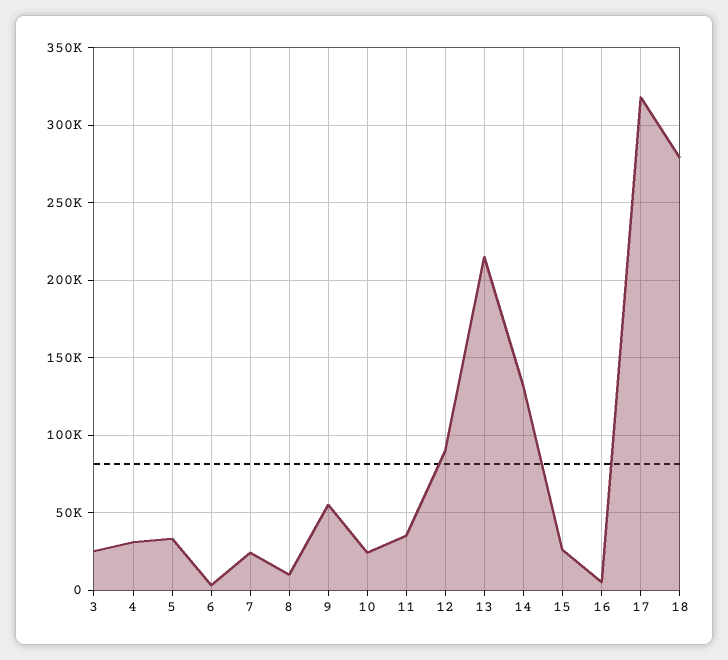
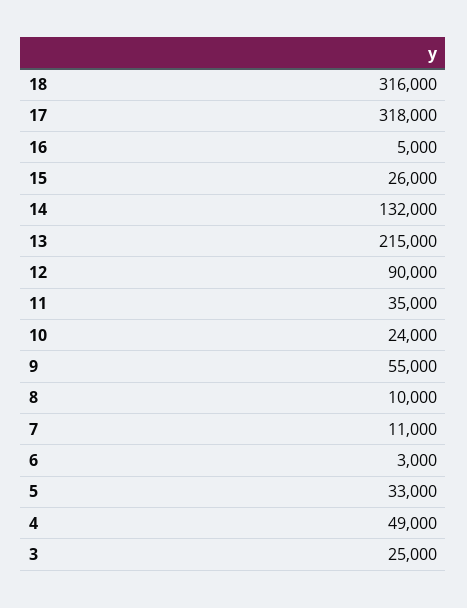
  {
    "3": 25000,
-   "4": 30000,
+   "4": 49000,
    "5": 33000,
    "6": 3000,
-   "7": 25000,
+   "7": 11000,
    "8": 10000,
    "9": 55000,
    "10": 24000,
    "11": 35000,
    "12": 90000,
    "13": 215000,
    "14": 132000,
    "15": 26000,
    "16": 5000,
    "17": 318000,
-   "18": 280000
+   "18": 316000
  }

